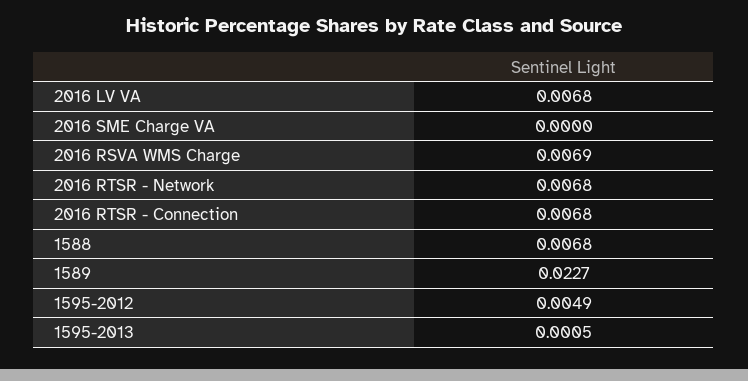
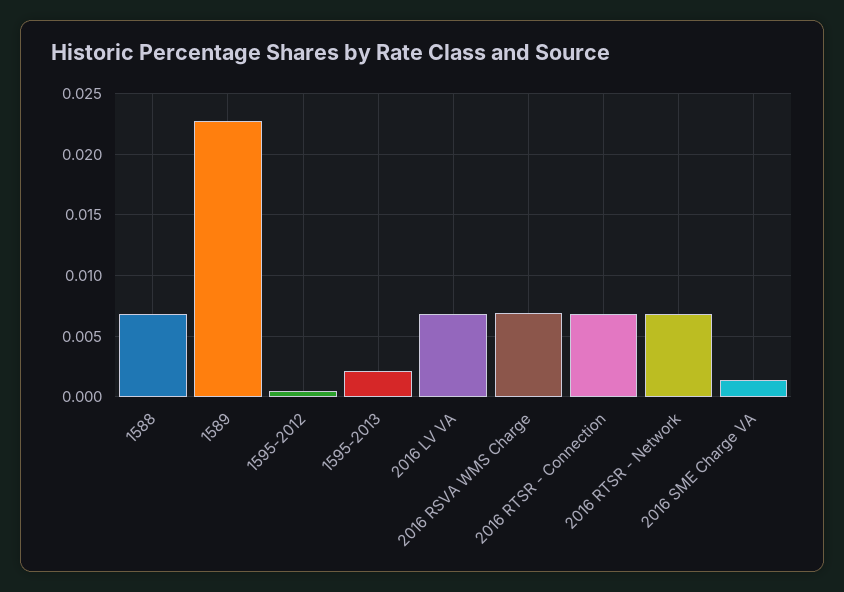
  {
    "2016 LV VA": 0.0068,
-   "2016 SME Charge VA": 0,
+   "2016 SME Charge VA": 0.0015,
    "2016 RSVA WMS Charge": 0.0069,
    "2016 RTSR - Network": 0.0068,
    "2016 RTSR - Connection": 0.0068,
    "1588": 0.0068,
    "1589": 0.0227,
-   "1595-2012": 0.0049,
+   "1595-2012": 0.0005,
-   "1595-2013": 0.0005
+   "1595-2013": 0.002
  }

